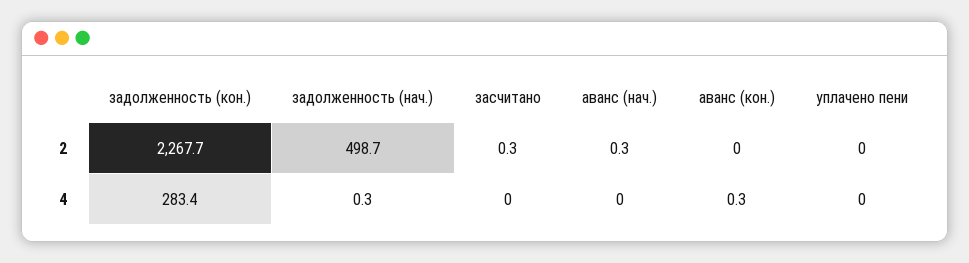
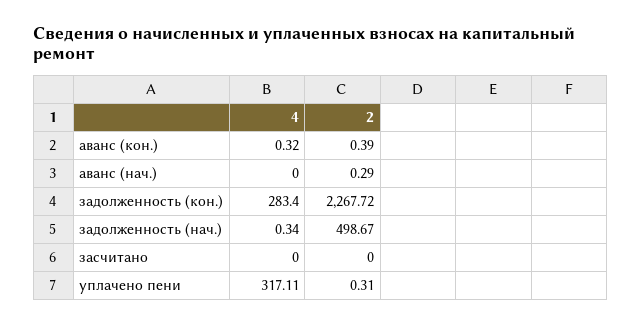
  {
    "задолженность (кон.)": {
      "2": 2267.72,
      "4": 283.4
    },
    "задолженность (нач.)": {
      "2": 498.67,
      "4": 0.34
    },
    "засчитано": {
-     "2": 0.3,
+     "2": 0,
      "4": 0
    },
    "аванс (нач.)": {
      "2": 0.29,
      "4": 0
    },
    "аванс (кон.)": {
-     "2": 0,
+     "2": 0.39,
      "4": 0.32
    },
    "уплачено пени": {
-     "2": 0,
+     "2": 0.31,
-     "4": 0
+     "4": 317.11
    }
  }

